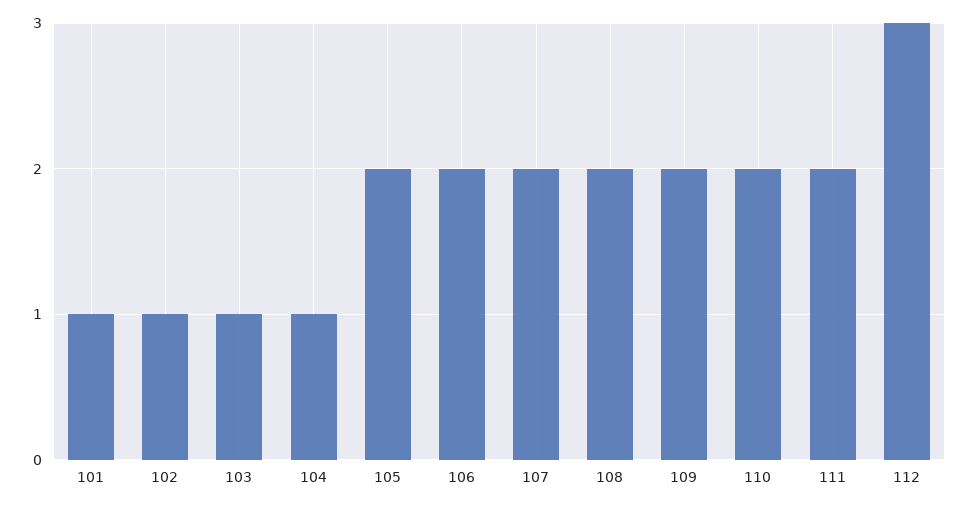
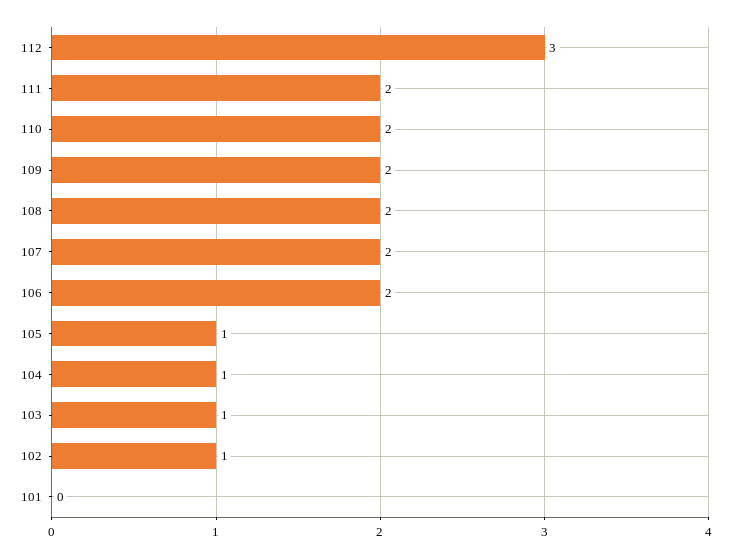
  {
-   "101": 1,
+   "101": 0,
    "102": 1,
    "103": 1,
    "104": 1,
-   "105": 2,
+   "105": 1,
    "106": 2,
    "107": 2,
    "108": 2,
    "109": 2,
    "110": 2,
    "111": 2,
    "112": 3
  }

